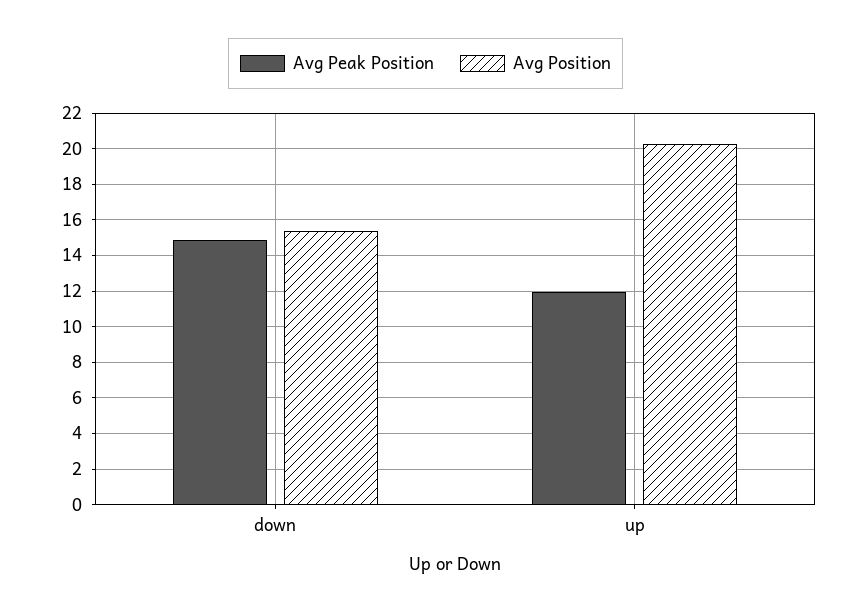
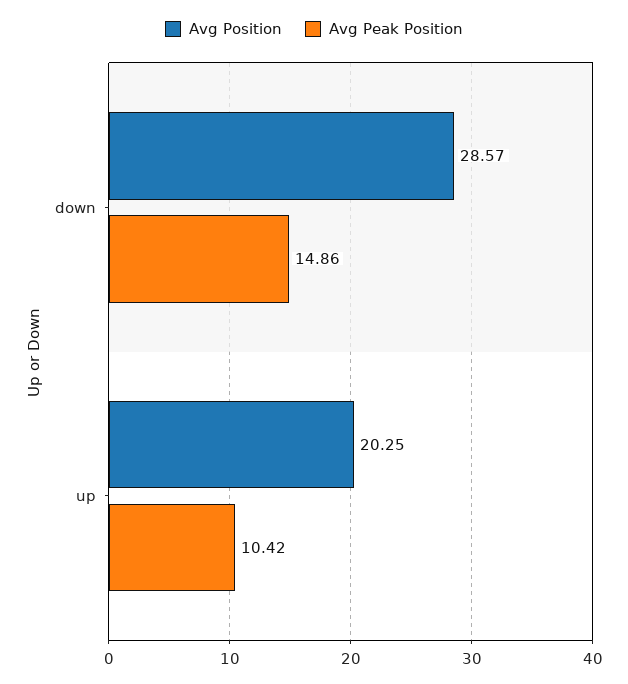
  {
    "Avg Peak Position": {
      "down": 14.86,
-     "up": 12
+     "up": 10.42
    },
    "Avg Position": {
-     "down": 15.5,
+     "down": 28.57,
      "up": 20.25
    }
  }

